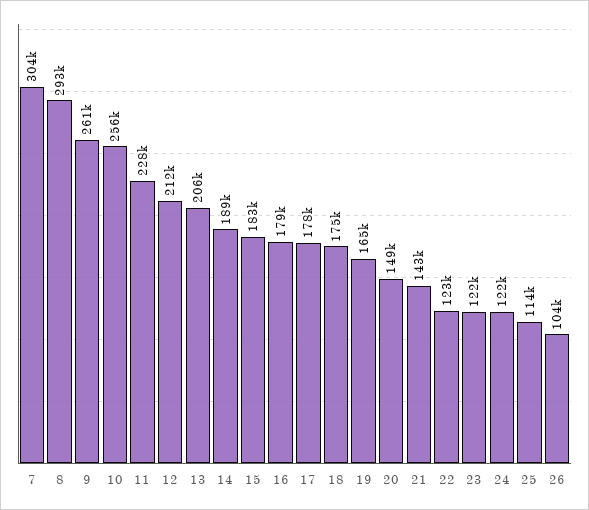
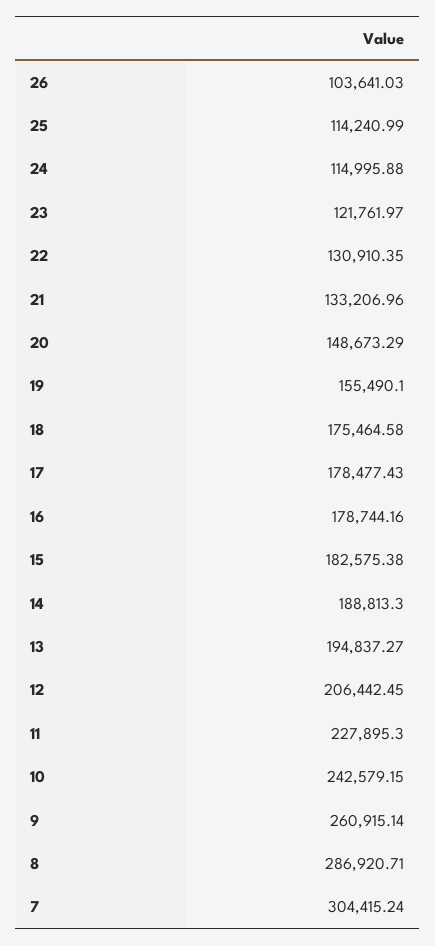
  {
    "7": 304415.24,
-   "8": 293000,
+   "8": 286920.71,
    "9": 260915.14,
-   "10": 256000,
+   "10": 242579.15,
    "11": 227895.3,
-   "12": 212000,
+   "12": 206442.45,
-   "13": 206000,
+   "13": 194837.27,
    "14": 188813.3,
    "15": 182575.38,
    "16": 178744.16,
    "17": 178477.43,
    "18": 175464.58,
-   "19": 165000,
+   "19": 155490.1,
    "20": 148673.29,
-   "21": 143000,
+   "21": 133206.96,
-   "22": 123000,
+   "22": 130910.35,
    "23": 121761.97,
-   "24": 122000,
+   "24": 114995.88,
    "25": 114240.99,
    "26": 103641.03
  }

